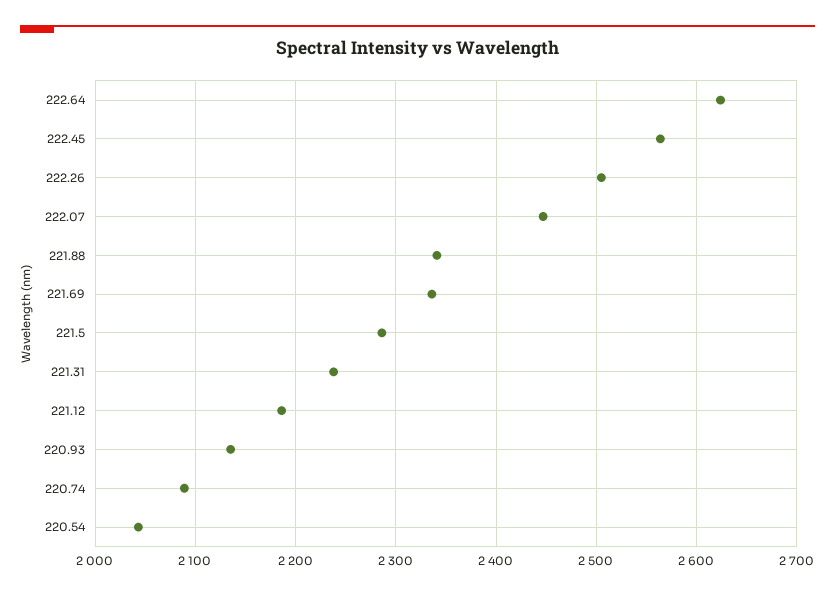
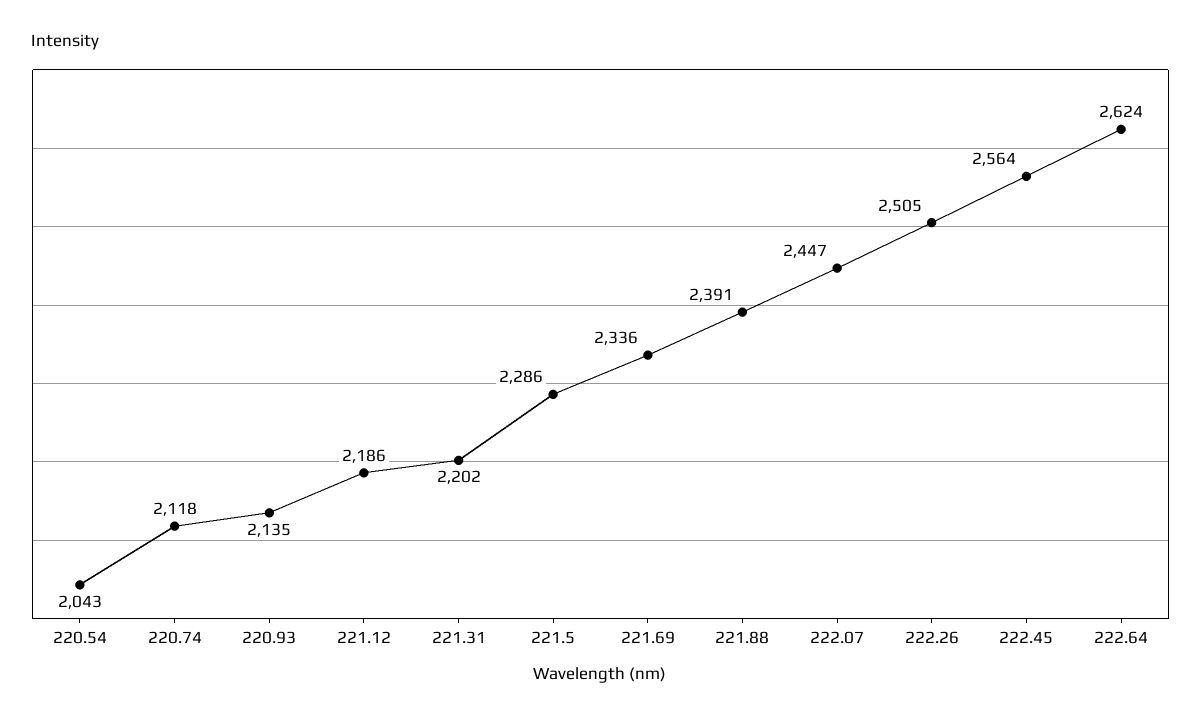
  {
    "222.64": 2624,
    "222.45": 2564,
    "222.26": 2505,
    "222.07": 2447,
-   "221.88": 2340,
+   "221.88": 2391,
    "221.69": 2336,
    "221.5": 2286,
-   "221.31": 2240,
+   "221.31": 2202,
    "221.12": 2186,
    "220.93": 2135,
-   "220.74": 2090,
+   "220.74": 2118,
    "220.54": 2043
  }

